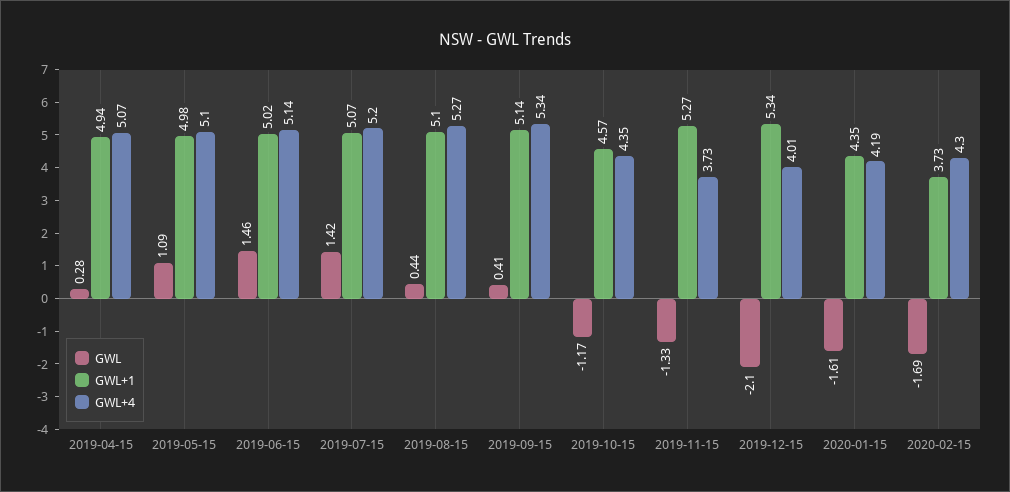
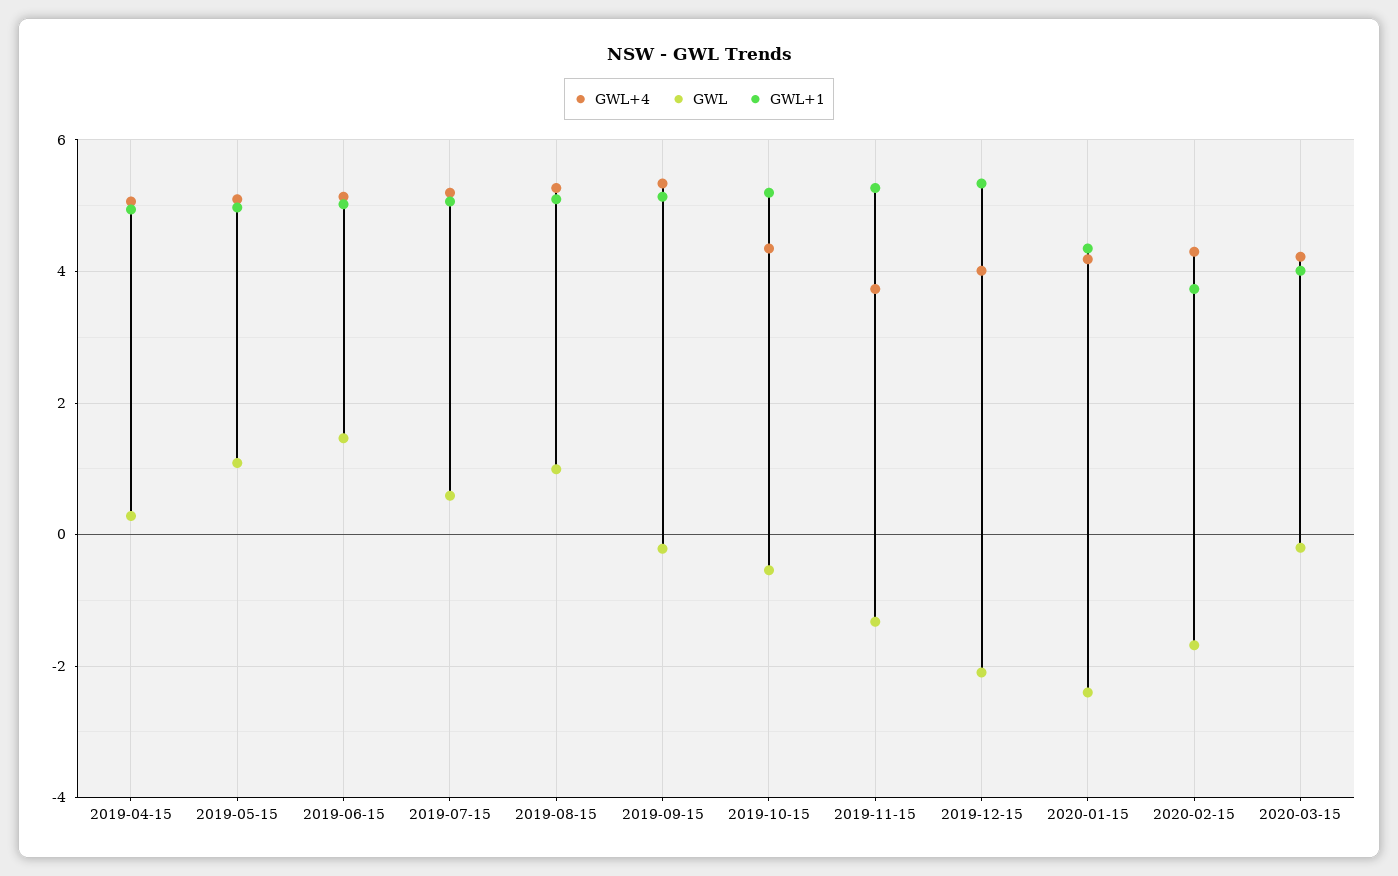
  {
    "GWL": {
      "2019-04-15": 0.28,
      "2019-05-15": 1.09,
      "2019-06-15": 1.46,
-     "2019-07-15": 1.42,
+     "2019-07-15": 0.6,
-     "2019-08-15": 0.44,
+     "2019-08-15": 1,
-     "2019-09-15": 0.41,
+     "2019-09-15": -0.2,
-     "2019-10-15": -1.17,
+     "2019-10-15": -0.6,
      "2019-11-15": -1.33,
      "2019-12-15": -2.1,
-     "2020-01-15": -1.61,
+     "2020-01-15": -2.4,
-     "2020-02-15": -1.69
+     "2020-02-15": -1.69,
+     "2020-03-15": -0.2
    },
    "GWL+1": {
      "2019-04-15": 4.94,
      "2019-05-15": 4.98,
      "2019-06-15": 5.02,
      "2019-07-15": 5.07,
      "2019-08-15": 5.1,
      "2019-09-15": 5.14,
-     "2019-10-15": 4.57,
+     "2019-10-15": 5.2,
      "2019-11-15": 5.27,
      "2019-12-15": 5.34,
      "2020-01-15": 4.35,
-     "2020-02-15": 3.73
+     "2020-02-15": 3.73,
+     "2020-03-15": 4
    },
    "GWL+4": {
      "2019-04-15": 5.07,
      "2019-05-15": 5.1,
      "2019-06-15": 5.14,
      "2019-07-15": 5.2,
      "2019-08-15": 5.27,
      "2019-09-15": 5.34,
      "2019-10-15": 4.35,
      "2019-11-15": 3.73,
      "2019-12-15": 4.01,
      "2020-01-15": 4.19,
-     "2020-02-15": 4.3
+     "2020-02-15": 4.3,
+     "2020-03-15": 4.2
    }
  }

